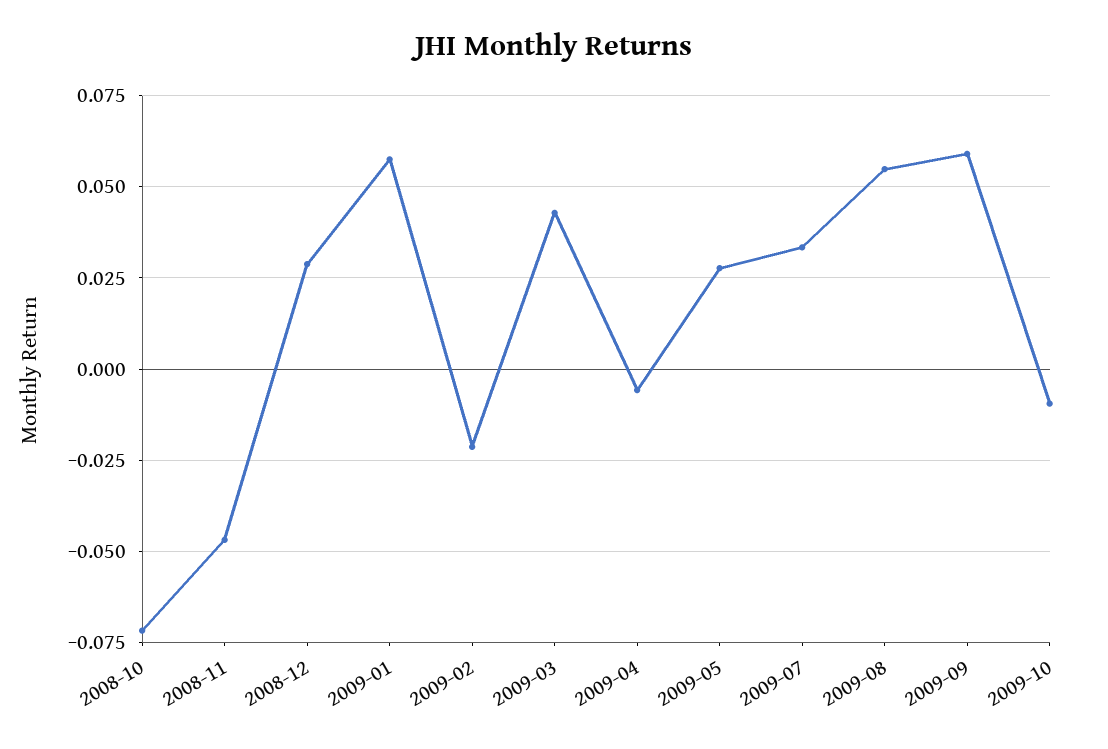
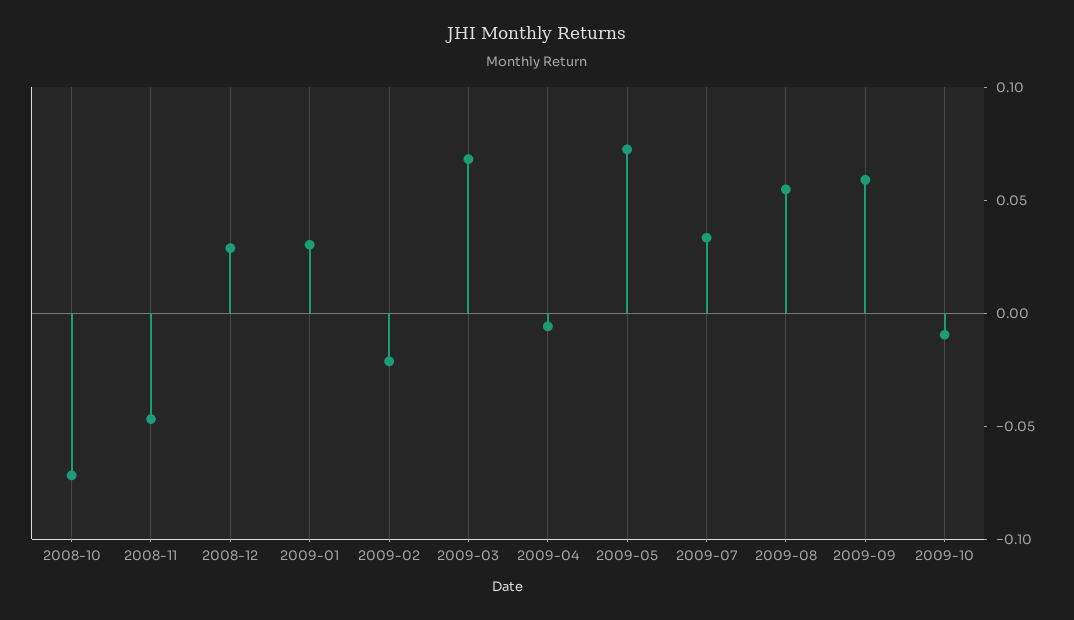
  {
    "2008-10": -0.0725,
    "2008-11": -0.0475,
    "2008-12": 0.03,
-   "2009-01": 0.0575,
+   "2009-01": 0.03,
    "2009-02": -0.0225,
-   "2009-03": 0.0425,
+   "2009-03": 0.07,
    "2009-04": -0.005,
-   "2009-05": 0.0275,
+   "2009-05": 0.07,
    "2009-07": 0.0325,
    "2009-08": 0.055,
    "2009-09": 0.06,
    "2009-10": -0.01
  }

